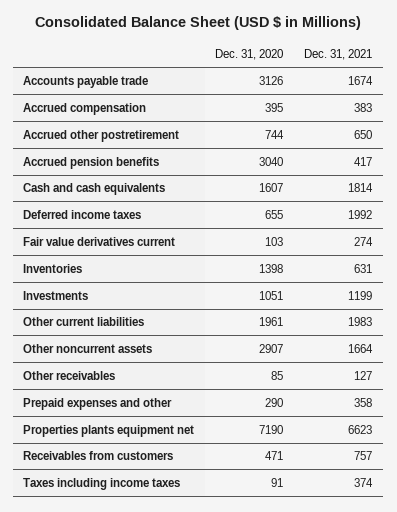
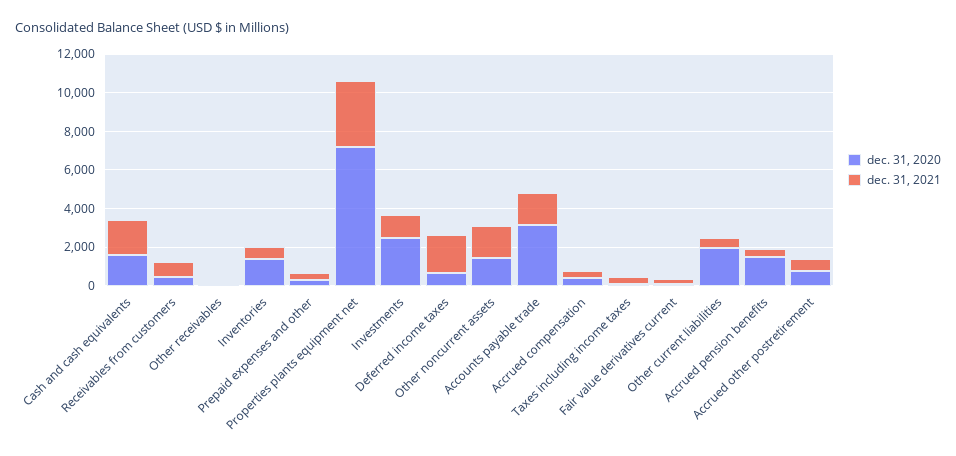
  {
    "Dec. 31, 2020": {
      "Accounts payable trade": 3126,
      "Accrued compensation": 395,
      "Accrued other postretirement": 744,
-     "Accrued pension benefits": 3040,
+     "Accrued pension benefits": 1500,
      "Cash and cash equivalents": 1607,
      "Deferred income taxes": 655,
      "Fair value derivatives current": 103,
      "Inventories": 1398,
-     "Investments": 1051,
+     "Investments": 2500,
      "Other current liabilities": 1961,
-     "Other noncurrent assets": 2907,
+     "Other noncurrent assets": 1500,
      "Other receivables": 85,
      "Prepaid expenses and other": 290,
      "Properties plants equipment net": 7190,
      "Receivables from customers": 471,
      "Taxes including income taxes": 91
    },
    "Dec. 31, 2021": {
      "Accounts payable trade": 1674,
      "Accrued compensation": 383,
      "Accrued other postretirement": 650,
      "Accrued pension benefits": 417,
      "Cash and cash equivalents": 1814,
      "Deferred income taxes": 1992,
      "Fair value derivatives current": 274,
      "Inventories": 631,
      "Investments": 1199,
-     "Other current liabilities": 1983,
+     "Other current liabilities": 500,
      "Other noncurrent assets": 1664,
      "Other receivables": 127,
      "Prepaid expenses and other": 358,
-     "Properties plants equipment net": 6623,
+     "Properties plants equipment net": 3500,
      "Receivables from customers": 757,
      "Taxes including income taxes": 374
    }
  }

